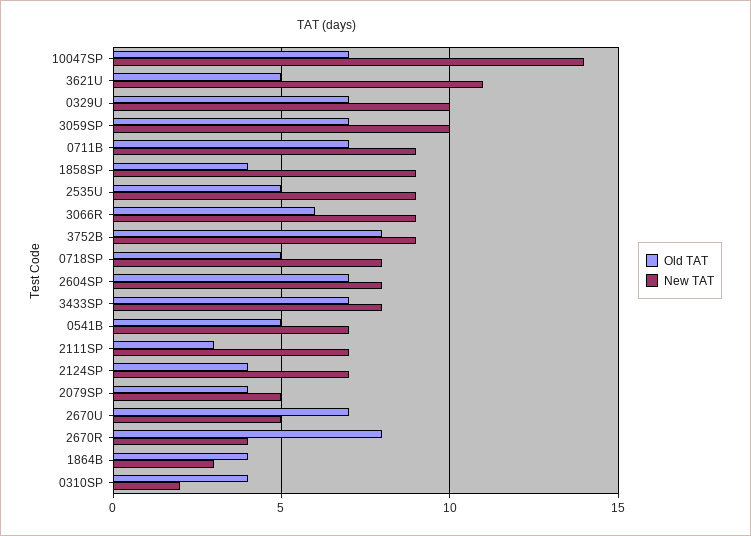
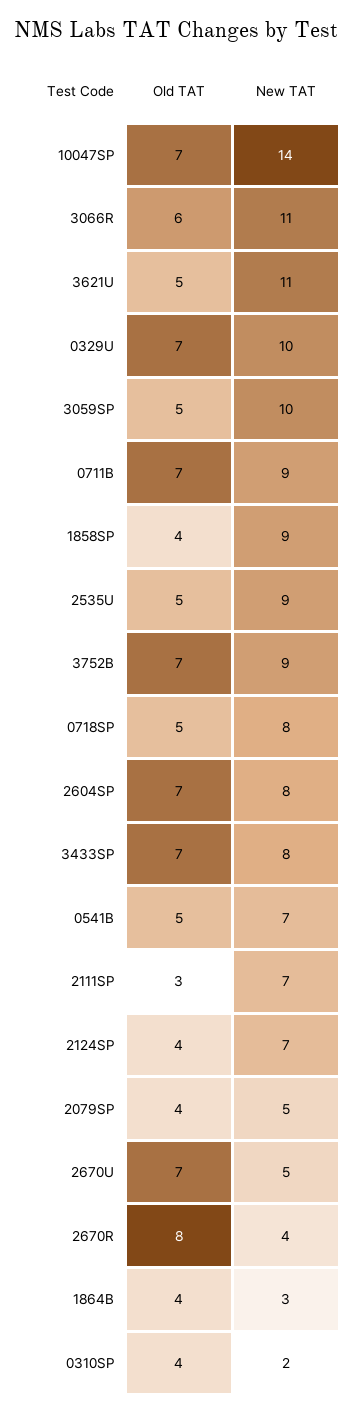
  {
    "Old TAT": {
      "10047SP": 7,
      "3621U": 5,
      "0329U": 7,
-     "3059SP": 7,
+     "3059SP": 5,
      "0711B": 7,
      "1858SP": 4,
      "2535U": 5,
      "3066R": 6,
-     "3752B": 8,
+     "3752B": 7,
      "0718SP": 5,
      "2604SP": 7,
      "3433SP": 7,
      "0541B": 5,
      "2111SP": 3,
      "2124SP": 4,
      "2079SP": 4,
      "2670U": 7,
      "2670R": 8,
      "1864B": 4,
      "0310SP": 4
    },
    "New TAT": {
      "10047SP": 14,
      "3621U": 11,
      "0329U": 10,
      "3059SP": 10,
      "0711B": 9,
      "1858SP": 9,
      "2535U": 9,
-     "3066R": 9,
+     "3066R": 11,
      "3752B": 9,
      "0718SP": 8,
      "2604SP": 8,
      "3433SP": 8,
      "0541B": 7,
      "2111SP": 7,
      "2124SP": 7,
      "2079SP": 5,
      "2670U": 5,
      "2670R": 4,
      "1864B": 3,
      "0310SP": 2
    }
  }

